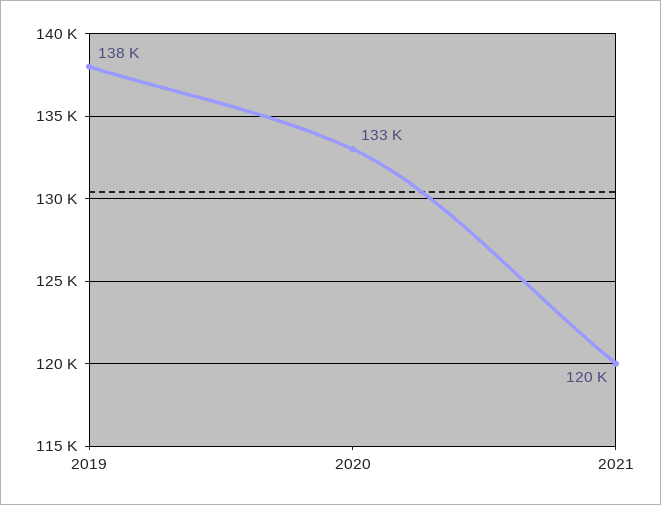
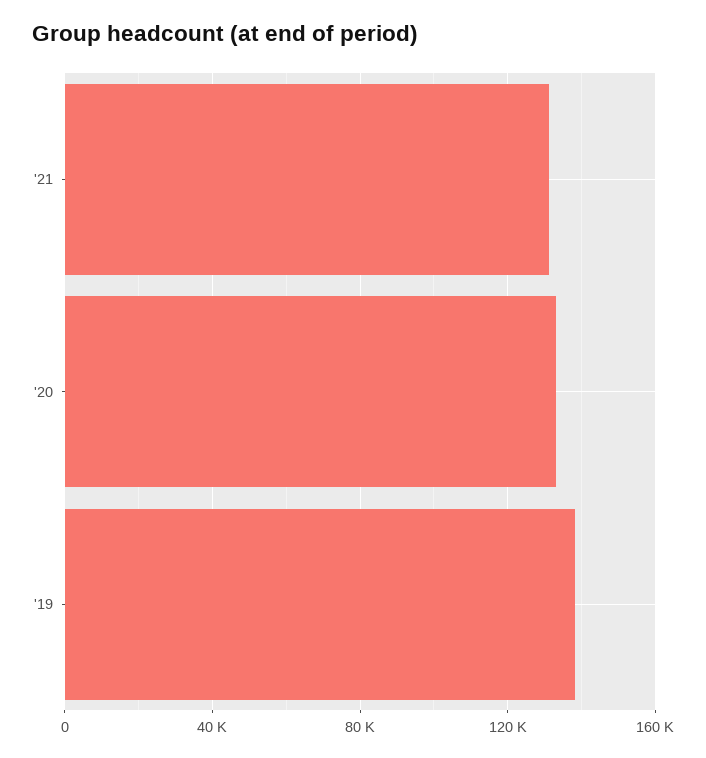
  {
    "2019": 138000,
    "2020": 133000,
-   "2021": 120000
+   "2021": 130000
  }

